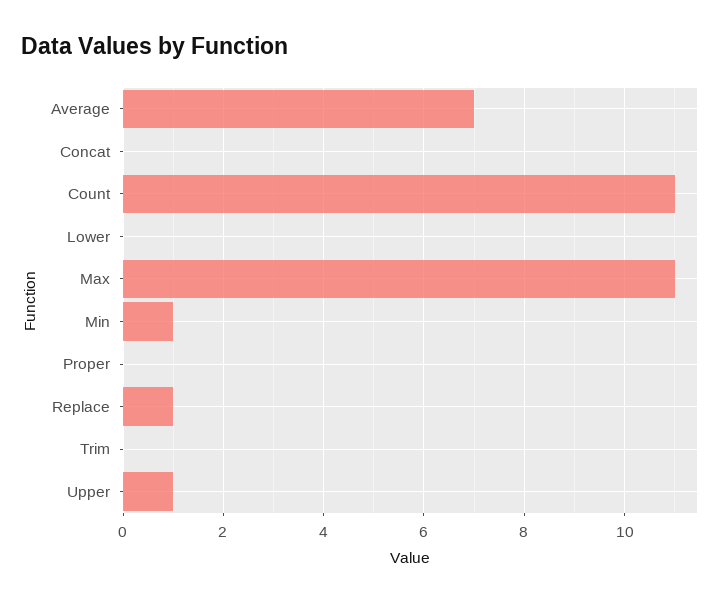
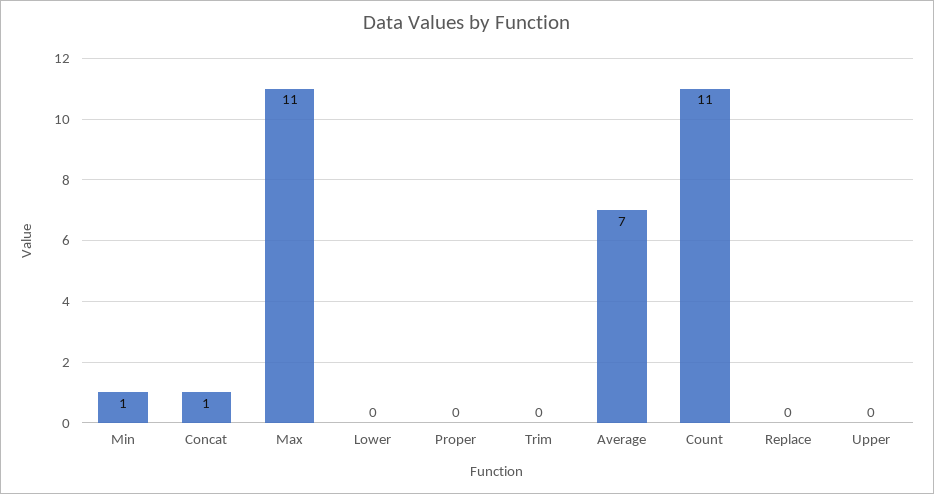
  {
    "Average": 7,
-   "Concat": 0,
+   "Concat": 1,
    "Count": 11,
    "Lower": 0,
    "Max": 11,
    "Min": 1,
    "Proper": 0,
-   "Replace": 1,
+   "Replace": 0,
    "Trim": 0,
-   "Upper": 1
+   "Upper": 0
  }

